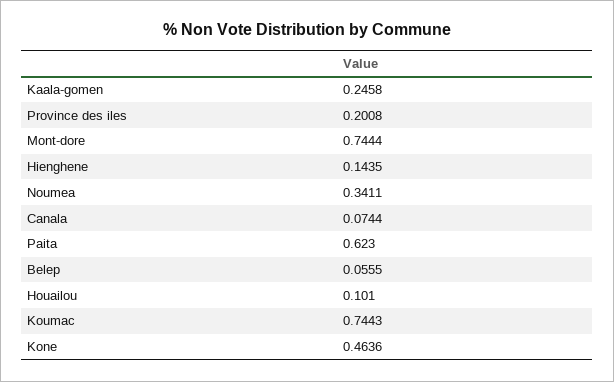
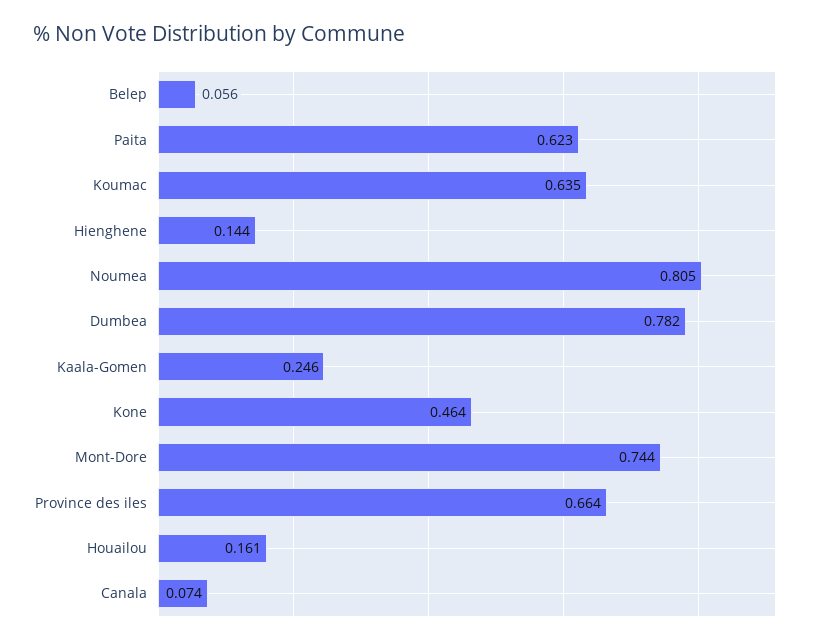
  {
    "Kaala-gomen": 0.2458,
-   "Province des iles": 0.2008,
+   "Province des iles": 0.664,
    "Mont-dore": 0.7444,
    "Hienghene": 0.1435,
-   "Noumea": 0.3411,
+   "Noumea": 0.805,
    "Canala": 0.0744,
    "Paita": 0.623,
    "Belep": 0.0555,
-   "Houailou": 0.101,
+   "Houailou": 0.161,
-   "Koumac": 0.7443,
+   "Koumac": 0.635,
-   "Kone": 0.4636
+   "Kone": 0.4636,
+   "Dumbea": 0.782
  }

